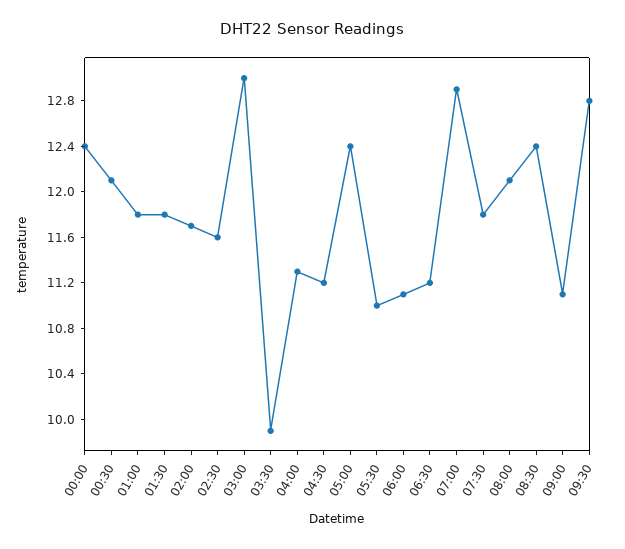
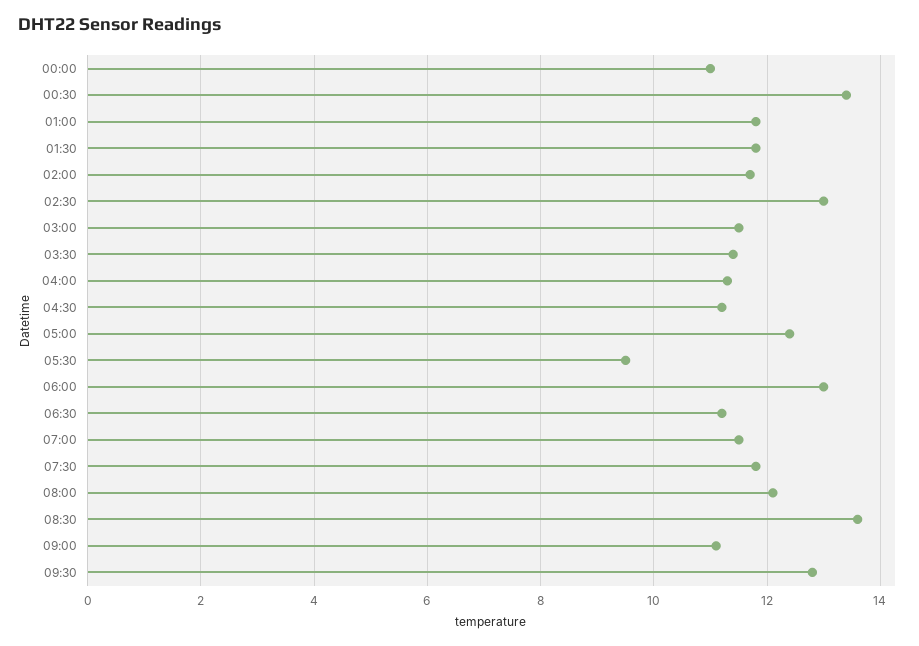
  {
-   "00:00": 12.4,
+   "00:00": 11,
-   "00:30": 12.1,
+   "00:30": 13.5,
    "01:00": 11.8,
    "01:30": 11.8,
    "02:00": 11.7,
-   "02:30": 11.6,
+   "02:30": 13,
-   "03:00": 13,
+   "03:00": 11.5,
-   "03:30": 9.9,
+   "03:30": 11.5,
    "04:00": 11.3,
    "04:30": 11.2,
    "05:00": 12.4,
-   "05:30": 11,
+   "05:30": 9.5,
-   "06:00": 11.1,
+   "06:00": 13,
    "06:30": 11.2,
-   "07:00": 12.9,
+   "07:00": 11.5,
    "07:30": 11.8,
    "08:00": 12.1,
-   "08:30": 12.4,
+   "08:30": 13.5,
    "09:00": 11.1,
    "09:30": 12.8
  }

